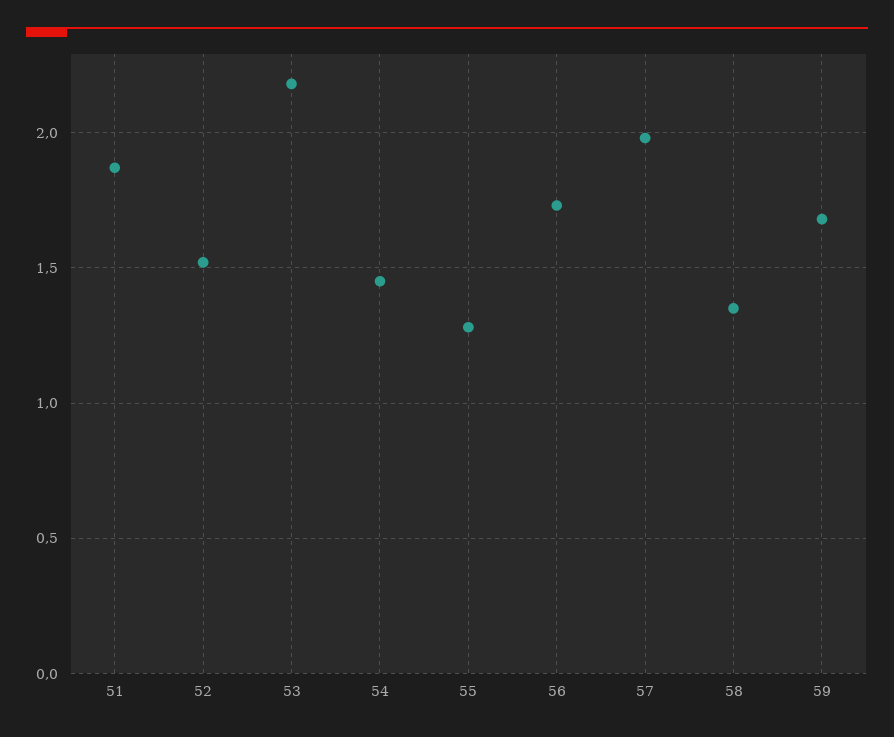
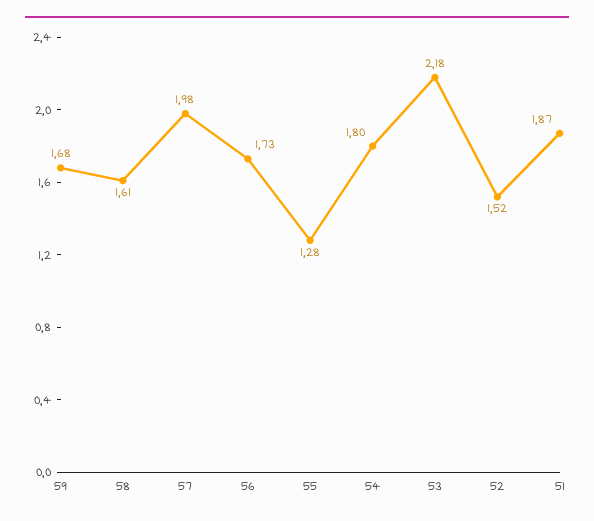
  {
    "51": 1.87,
    "52": 1.52,
    "53": 2.18,
-   "54": 1.45,
+   "54": 1.8,
    "55": 1.28,
    "56": 1.73,
    "57": 1.98,
-   "58": 1.35,
+   "58": 1.61,
    "59": 1.68
  }

